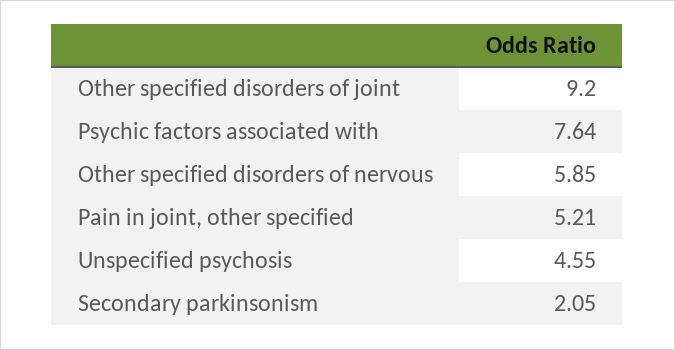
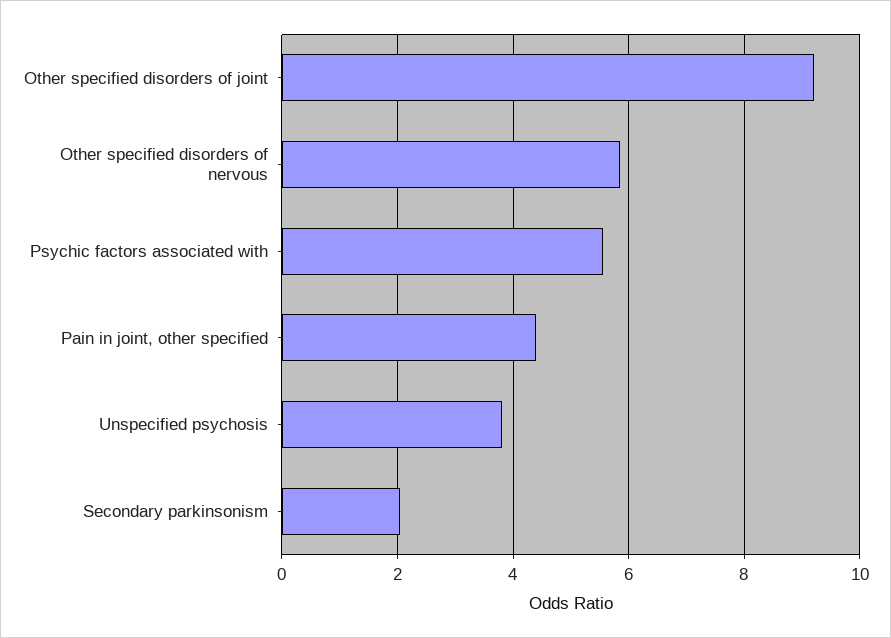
  {
    "Other specified disorders of joint": 9.2,
-   "Psychic factors associated with": 7.64,
+   "Psychic factors associated with": 5.6,
    "Other specified disorders of nervous": 5.85,
-   "Pain in joint, other specified": 5.21,
+   "Pain in joint, other specified": 4.4,
-   "Unspecified psychosis": 4.55,
+   "Unspecified psychosis": 3.8,
    "Secondary parkinsonism": 2.05
  }

